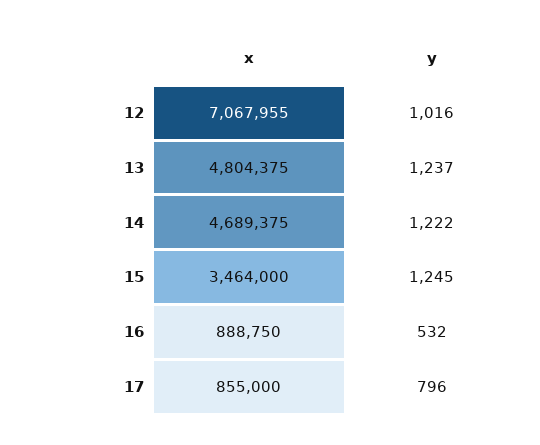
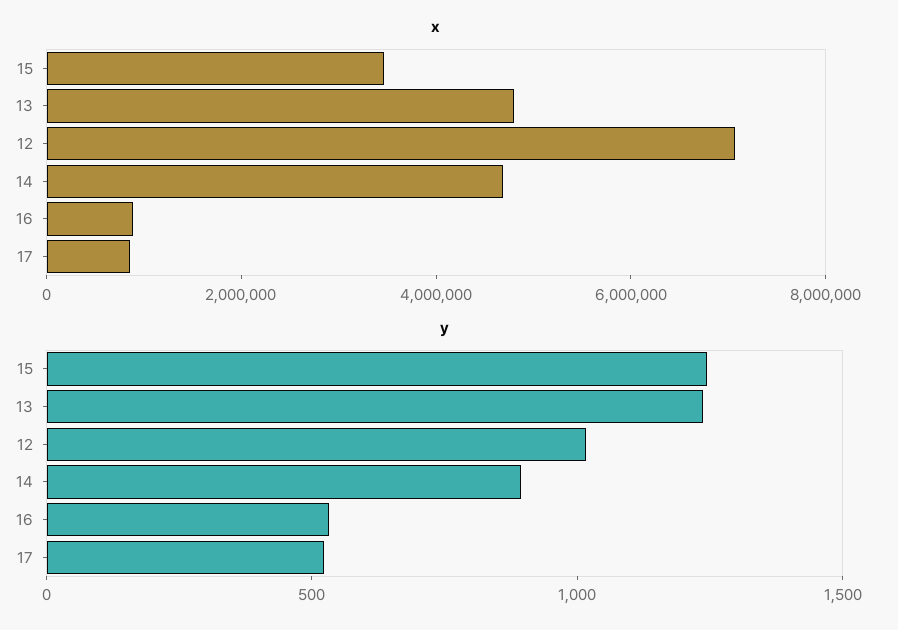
  {
    "x": {
      "12": 7067955,
      "13": 4804375,
      "14": 4689375,
      "15": 3464000,
      "16": 888750,
      "17": 855000
    },
    "y": {
      "12": 1016,
      "13": 1237,
-     "14": 1222,
+     "14": 900,
      "15": 1245,
      "16": 532,
-     "17": 796
+     "17": 500
    }
  }

